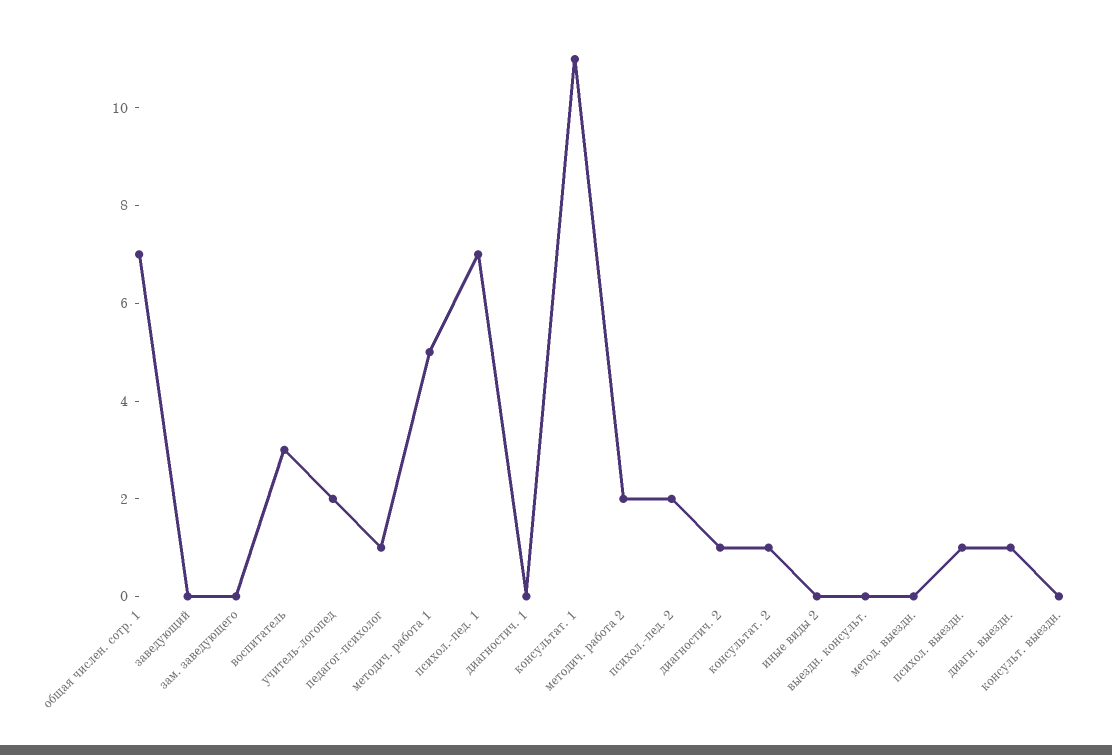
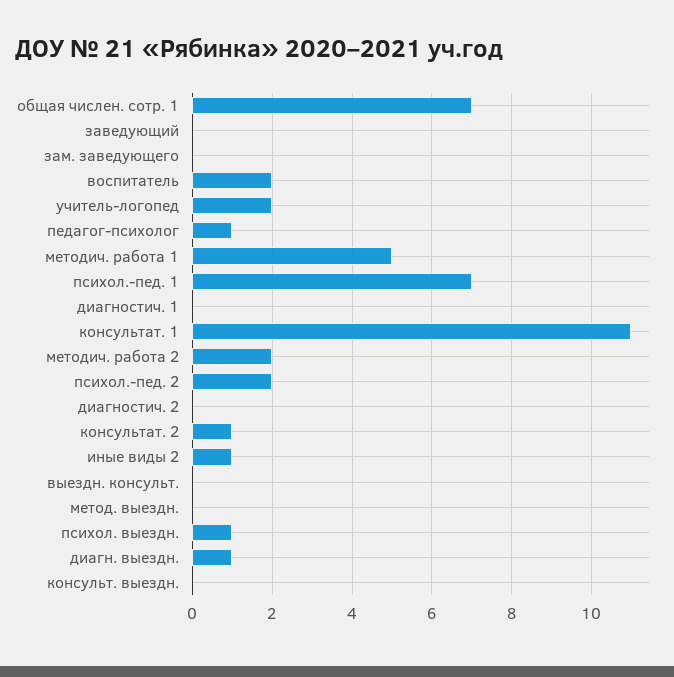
  {
    "общая числен. сотр. 1": 7,
    "заведующий": 0,
    "зам. заведующего": 0,
-   "воспитатель": 3,
+   "воспитатель": 2,
    "учитель-логопед": 2,
    "педагог-психолог": 1,
    "методич. работа 1": 5,
    "психол.-пед. 1": 7,
    "диагностич. 1": 0,
    "консультат. 1": 11,
    "методич. работа 2": 2,
    "психол.-пед. 2": 2,
-   "диагностич. 2": 1,
+   "диагностич. 2": 0,
    "консультат. 2": 1,
-   "иные виды 2": 0,
+   "иные виды 2": 1,
    "выездн. консульт.": 0,
    "метод. выездн.": 0,
    "психол. выездн.": 1,
    "диагн. выездн.": 1,
    "консульт. выездн.": 0
  }

